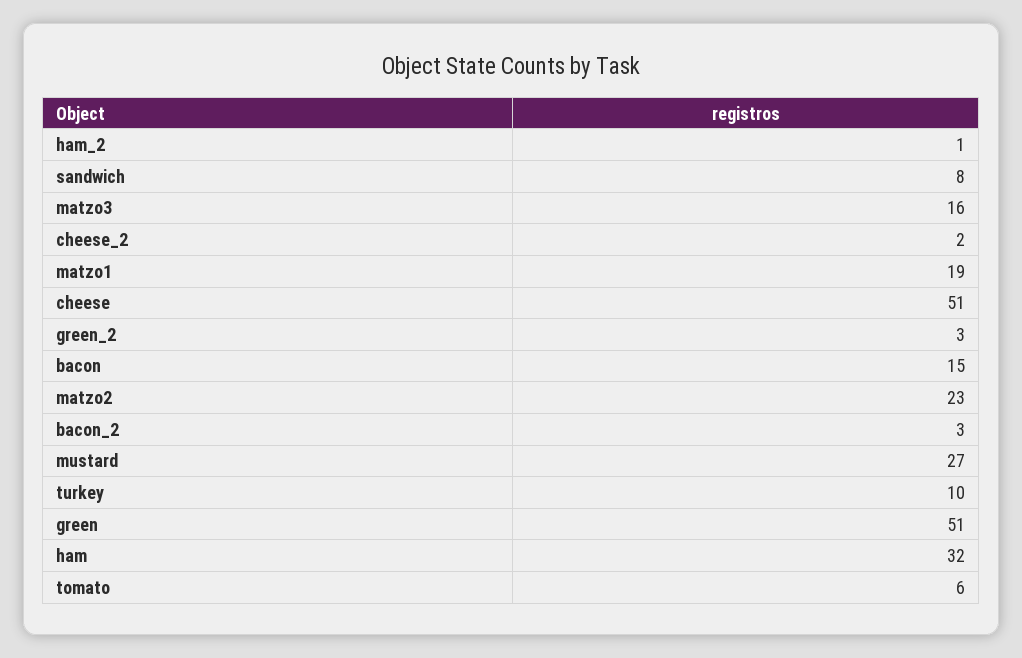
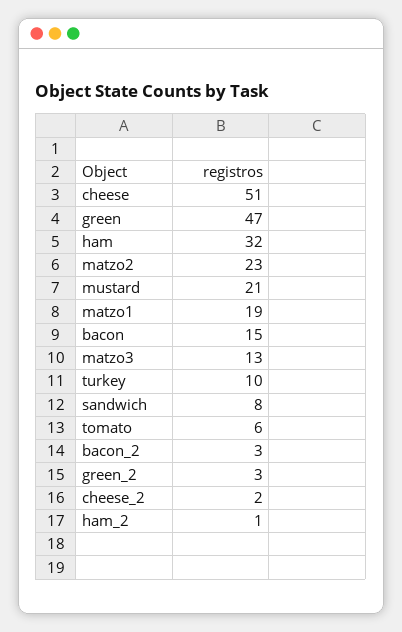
  {
    "ham_2": 1,
    "sandwich": 8,
-   "matzo3": 16,
+   "matzo3": 13,
    "cheese_2": 2,
    "matzo1": 19,
    "cheese": 51,
    "green_2": 3,
    "bacon": 15,
    "matzo2": 23,
    "bacon_2": 3,
-   "mustard": 27,
+   "mustard": 21,
    "turkey": 10,
-   "green": 51,
+   "green": 47,
    "ham": 32,
    "tomato": 6
  }

